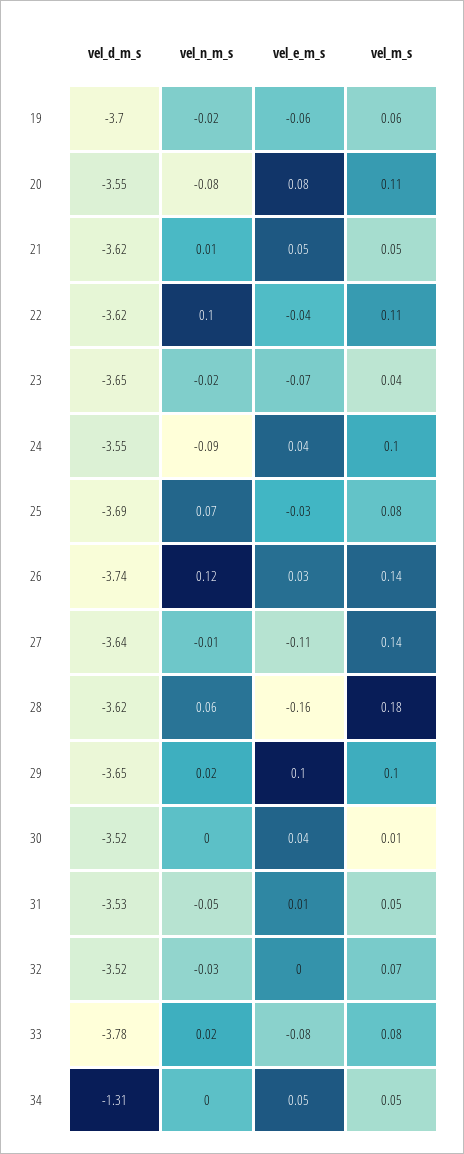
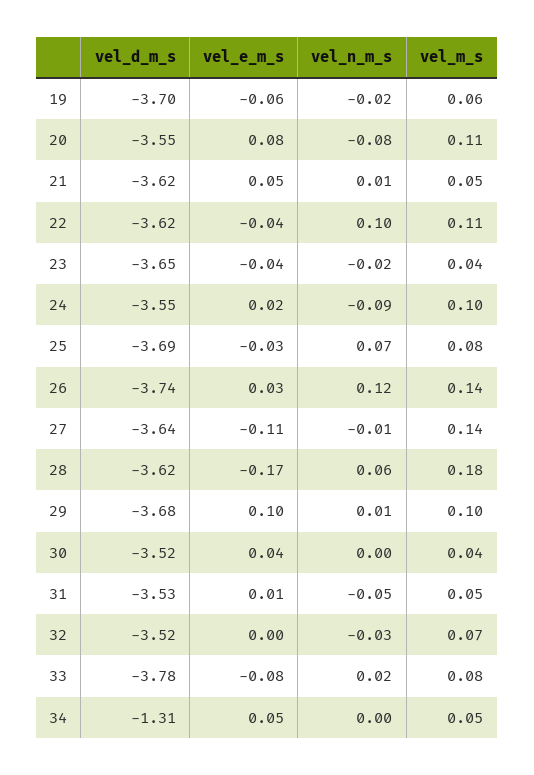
  {
    "vel_d_m_s": {
      "19": -3.7,
      "20": -3.55,
      "21": -3.62,
      "22": -3.62,
      "23": -3.65,
      "24": -3.55,
      "25": -3.69,
      "26": -3.74,
      "27": -3.64,
      "28": -3.62,
-     "29": -3.65,
+     "29": -3.68,
      "30": -3.52,
      "31": -3.53,
      "32": -3.52,
      "33": -3.78,
      "34": -1.31
    },
    "vel_n_m_s": {
      "19": -0.02,
      "20": -0.08,
      "21": 0.01,
      "22": 0.1,
      "23": -0.02,
      "24": -0.09,
      "25": 0.07,
      "26": 0.12,
      "27": -0.01,
      "28": 0.06,
-     "29": 0.02,
+     "29": 0.01,
      "30": 0,
      "31": -0.05,
      "32": -0.03,
      "33": 0.02,
      "34": 0
    },
    "vel_e_m_s": {
      "19": -0.06,
      "20": 0.08,
      "21": 0.05,
      "22": -0.04,
-     "23": -0.07,
+     "23": -0.04,
-     "24": 0.04,
+     "24": 0.02,
      "25": -0.03,
      "26": 0.03,
      "27": -0.11,
-     "28": -0.16,
+     "28": -0.17,
      "29": 0.1,
      "30": 0.04,
      "31": 0.01,
      "32": 0,
      "33": -0.08,
      "34": 0.05
    },
    "vel_m_s": {
      "19": 0.06,
      "20": 0.11,
      "21": 0.05,
      "22": 0.11,
      "23": 0.04,
      "24": 0.1,
      "25": 0.08,
      "26": 0.14,
      "27": 0.14,
      "28": 0.18,
      "29": 0.1,
-     "30": 0.01,
+     "30": 0.04,
      "31": 0.05,
      "32": 0.07,
      "33": 0.08,
      "34": 0.05
    }
  }

